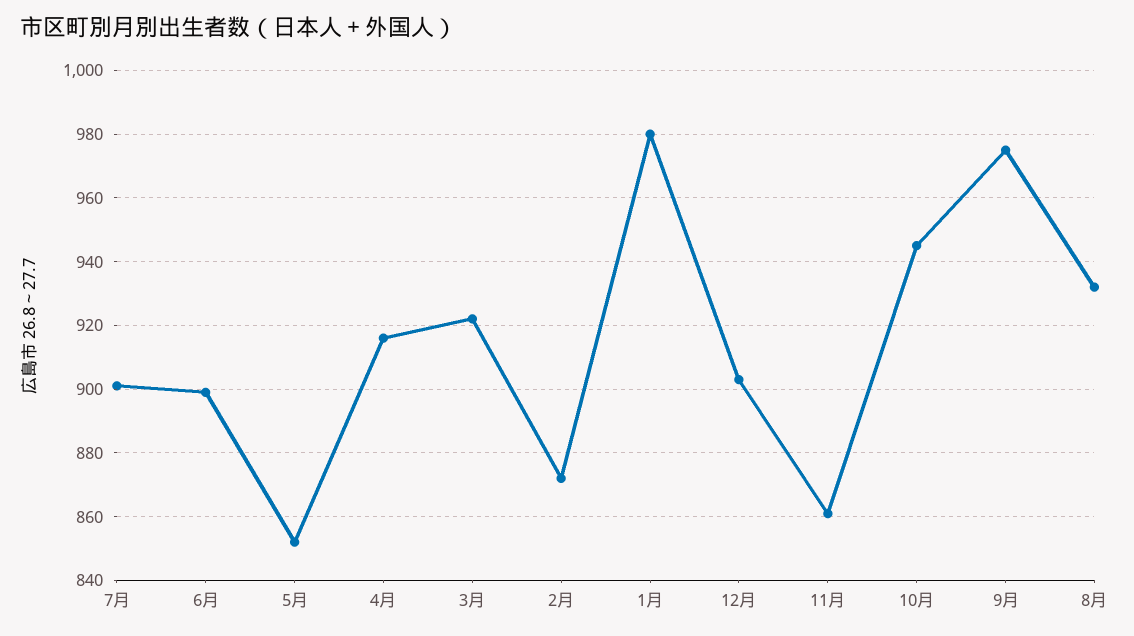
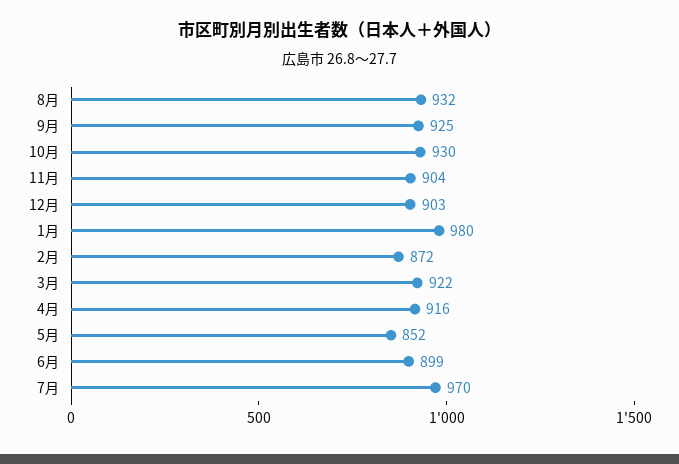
  {
-   "7月": 900,
+   "7月": 970,
    "6月": 899,
    "5月": 852,
    "4月": 916,
    "3月": 922,
    "2月": 872,
    "1月": 980,
    "12月": 903,
-   "11月": 860,
+   "11月": 904,
-   "10月": 945,
+   "10月": 930,
-   "9月": 975,
+   "9月": 925,
    "8月": 932
  }

